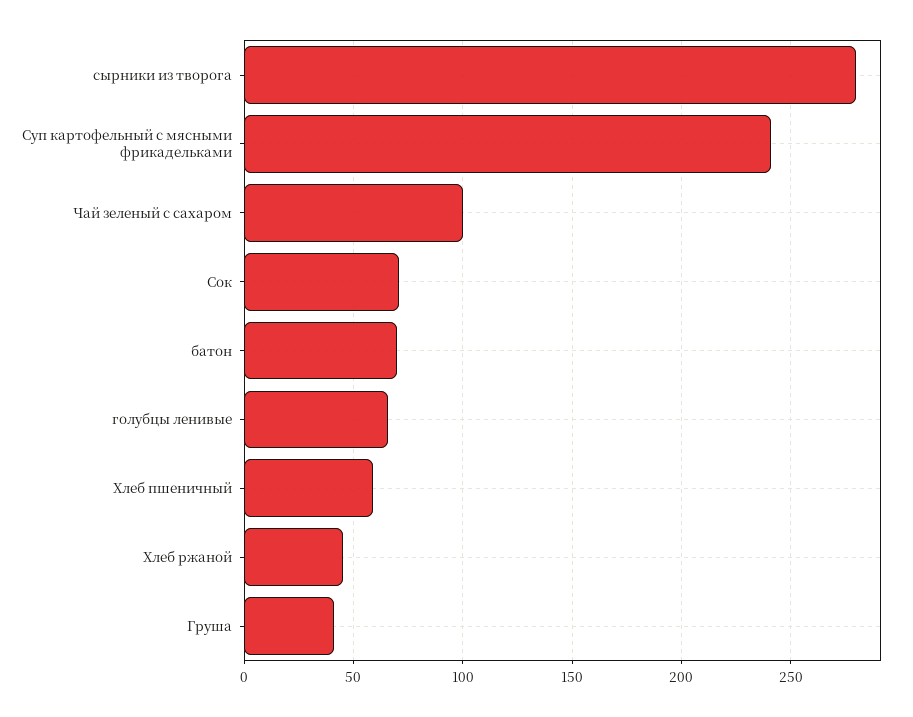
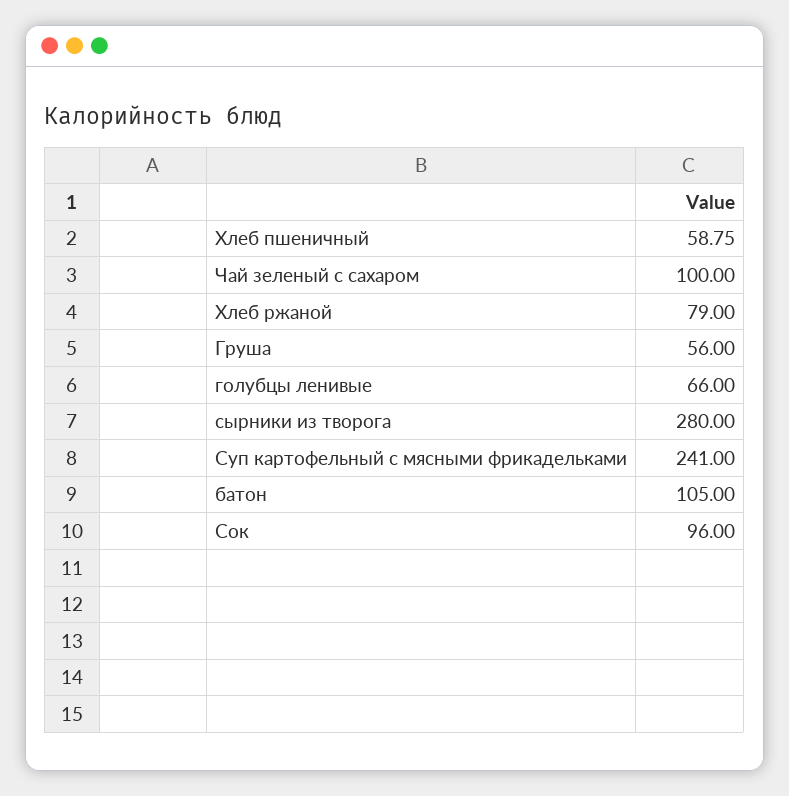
  {
    "сырники из творога": 280,
    "Суп картофельный с мясными фрикадельками": 241,
    "Чай зеленый с сахаром": 100,
-   "Сок": 70,
+   "Сок": 96,
-   "батон": 70,
+   "батон": 105,
    "голубцы ленивые": 66,
    "Хлеб пшеничный": 58.75,
-   "Хлеб ржаной": 45,
+   "Хлеб ржаной": 79,
-   "Груша": 40
+   "Груша": 56
  }

